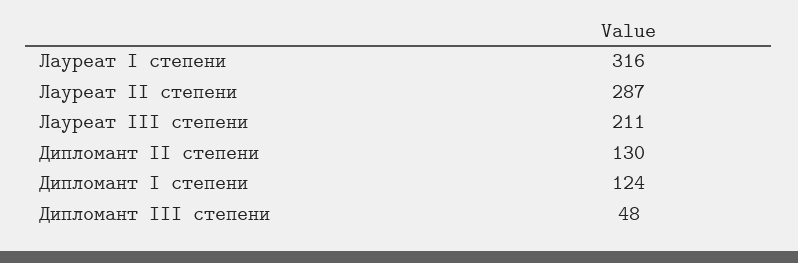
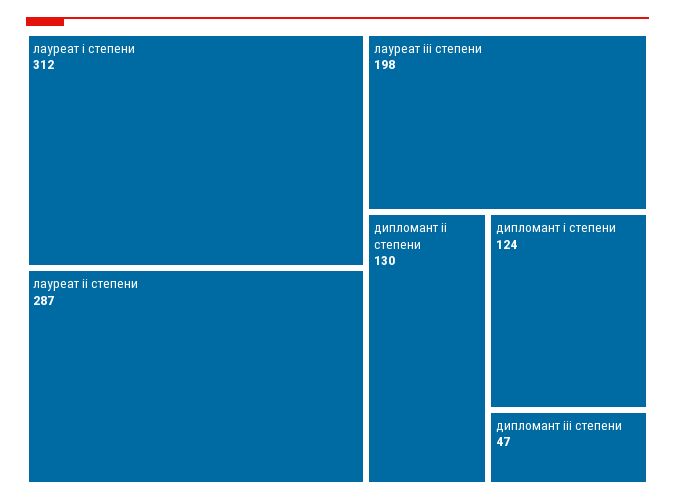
  {
-   "Лауреат I степени": 316,
+   "Лауреат I степени": 312,
    "Лауреат II степени": 287,
-   "Лауреат III степени": 211,
+   "Лауреат III степени": 198,
    "Дипломант II степени": 130,
    "Дипломант I степени": 124,
-   "Дипломант III степени": 48
+   "Дипломант III степени": 47
  }

